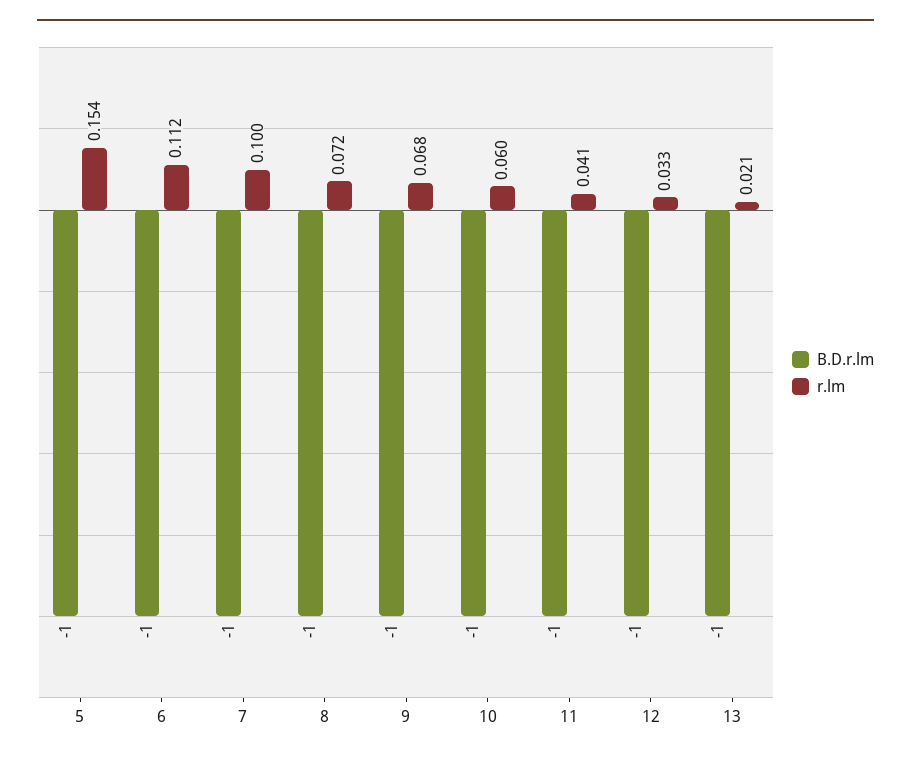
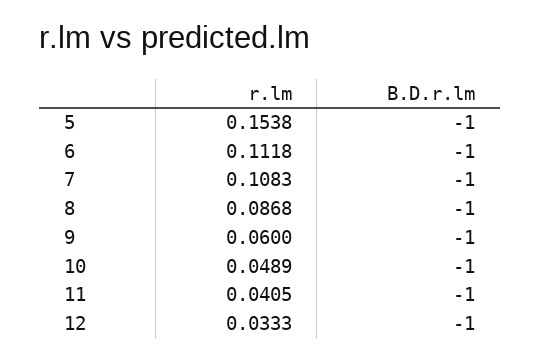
  {
    "B.D.r.lm": {
      "5": -1,
      "6": -1,
      "7": -1,
      "8": -1,
      "9": -1,
      "10": -1,
      "11": -1,
-     "12": -1,
+     "12": -1
-     "13": -1
    },
    "r.lm": {
      "5": 0.1538,
      "6": 0.1118,
-     "7": 0.1,
+     "7": 0.1083,
-     "8": 0.072,
+     "8": 0.0868,
-     "9": 0.068,
+     "9": 0.06,
-     "10": 0.06,
+     "10": 0.0489,
      "11": 0.0405,
-     "12": 0.0333,
+     "12": 0.0333
-     "13": 0.021
    }
  }

